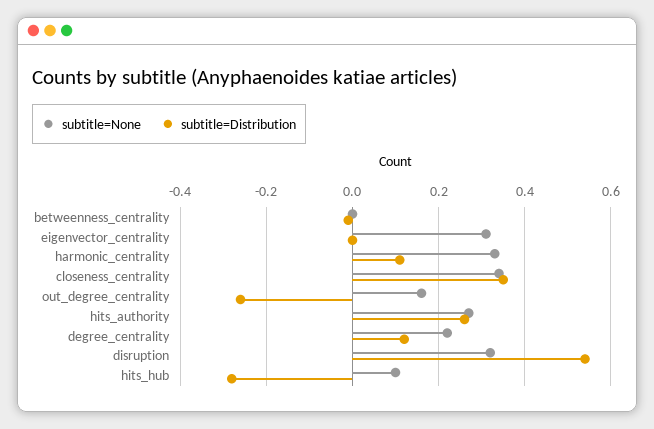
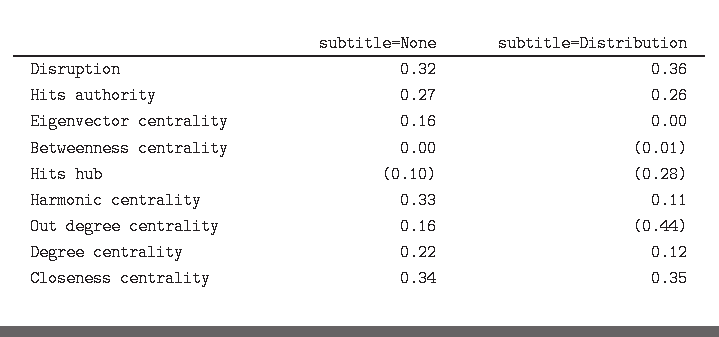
  {
    "subtitle=None": {
      "betweenness_centrality": 0,
-     "eigenvector_centrality": 0.3,
+     "eigenvector_centrality": 0.16,
      "harmonic_centrality": 0.33,
      "closeness_centrality": 0.34,
      "out_degree_centrality": 0.16,
      "hits_authority": 0.27,
      "degree_centrality": 0.22,
      "disruption": 0.32,
-     "hits_hub": 0.1
+     "hits_hub": -0.1
    },
    "subtitle=Distribution": {
      "betweenness_centrality": -0.01,
      "eigenvector_centrality": 0,
      "harmonic_centrality": 0.11,
      "closeness_centrality": 0.35,
-     "out_degree_centrality": -0.25,
+     "out_degree_centrality": -0.44,
      "hits_authority": 0.26,
      "degree_centrality": 0.12,
-     "disruption": 0.55,
+     "disruption": 0.36,
      "hits_hub": -0.28
    }
  }

